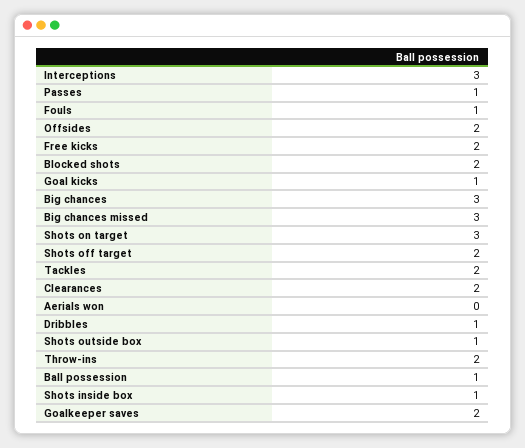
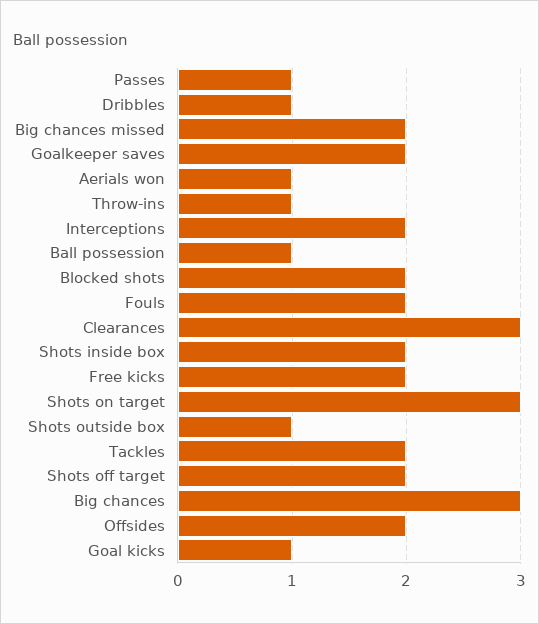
  {
-   "Interceptions": 3,
+   "Interceptions": 2,
    "Passes": 1,
-   "Fouls": 1,
+   "Fouls": 2,
    "Offsides": 2,
    "Free kicks": 2,
    "Blocked shots": 2,
    "Goal kicks": 1,
    "Big chances": 3,
-   "Big chances missed": 3,
+   "Big chances missed": 2,
    "Shots on target": 3,
    "Shots off target": 2,
    "Tackles": 2,
-   "Clearances": 2,
+   "Clearances": 3,
-   "Aerials won": 0,
+   "Aerials won": 1,
    "Dribbles": 1,
    "Shots outside box": 1,
-   "Throw-ins": 2,
+   "Throw-ins": 1,
    "Ball possession": 1,
-   "Shots inside box": 1,
+   "Shots inside box": 2,
    "Goalkeeper saves": 2
  }

